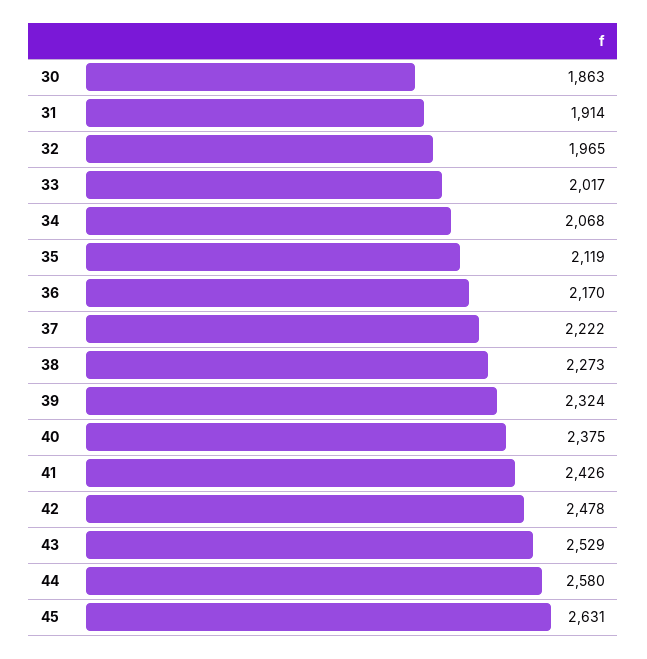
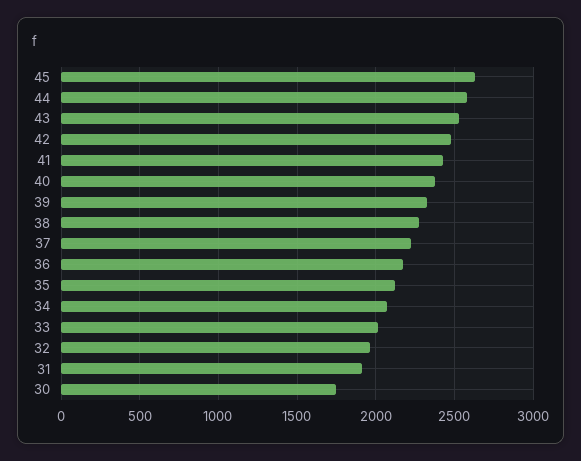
  {
-   "30": 1863,
+   "30": 1750,
    "31": 1914,
    "32": 1965,
    "33": 2017,
    "34": 2068,
    "35": 2119,
    "36": 2170,
    "37": 2222,
    "38": 2273,
    "39": 2324,
    "40": 2375,
    "41": 2426,
    "42": 2478,
    "43": 2529,
    "44": 2580,
    "45": 2631
  }

